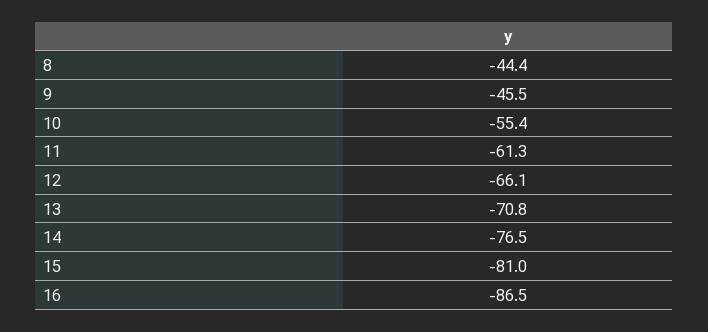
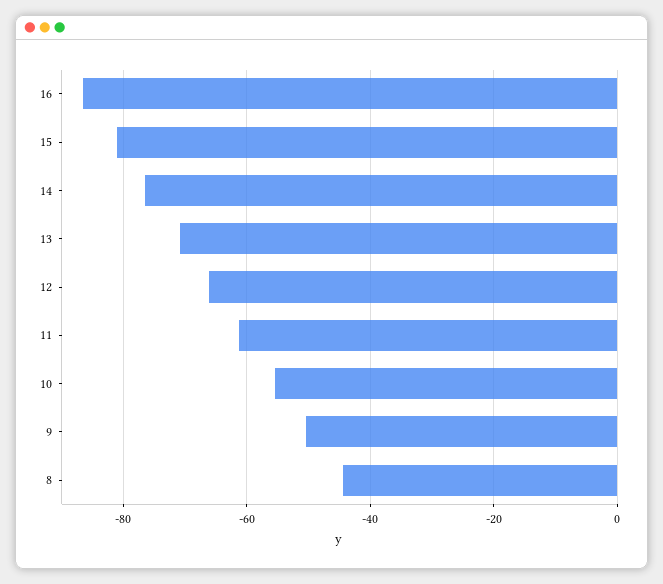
  {
    "8": -44.4,
-   "9": -45.5,
+   "9": -50,
    "10": -55.4,
    "11": -61.3,
    "12": -66.1,
    "13": -70.8,
    "14": -76.5,
    "15": -81,
    "16": -86.5
  }

